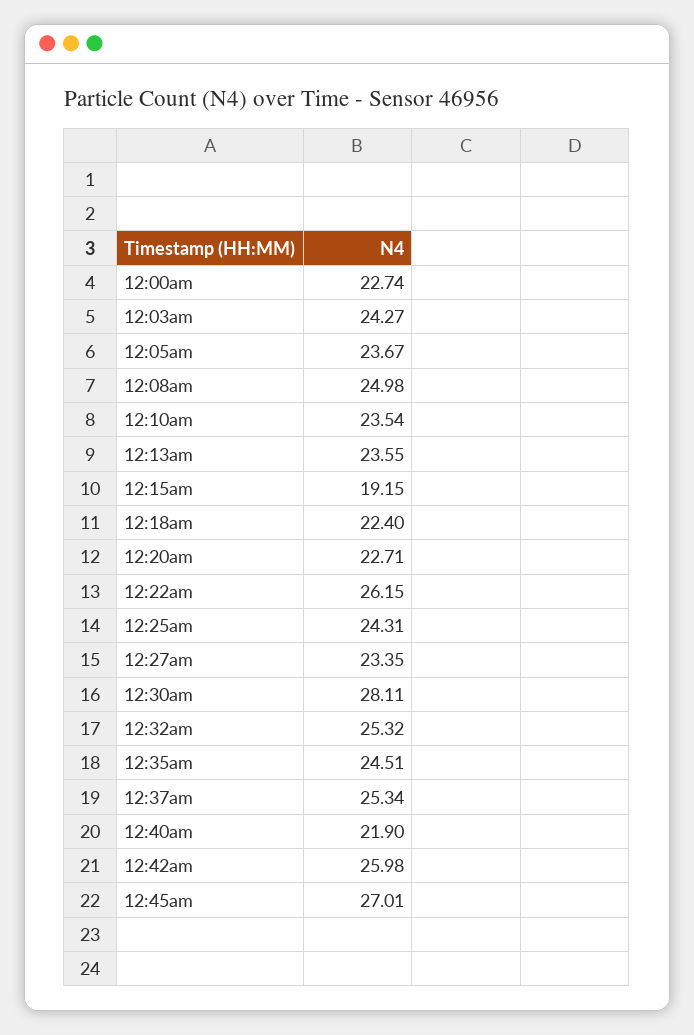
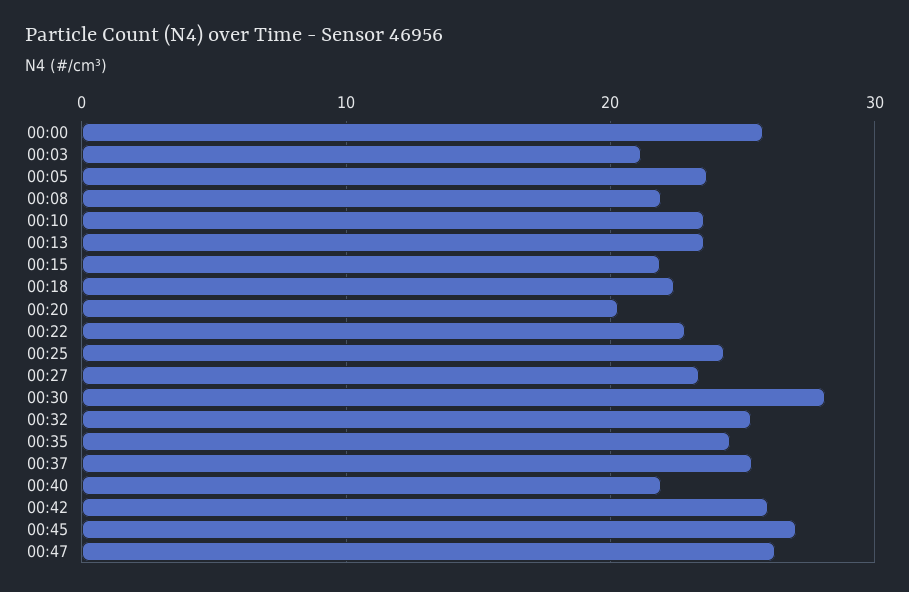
  {
-   "12:00am": 22.74,
+   "12:00am": 26,
-   "12:03am": 24.27,
+   "12:03am": 21,
    "12:05am": 23.67,
-   "12:08am": 24.98,
+   "12:08am": 22,
    "12:10am": 23.54,
    "12:13am": 23.55,
-   "12:15am": 19.15,
+   "12:15am": 22,
    "12:18am": 22.4,
-   "12:20am": 22.71,
+   "12:20am": 20,
-   "12:22am": 26.15,
+   "12:22am": 23,
    "12:25am": 24.31,
    "12:27am": 23.35,
    "12:30am": 28.11,
    "12:32am": 25.32,
    "12:35am": 24.51,
    "12:37am": 25.34,
    "12:40am": 21.9,
    "12:42am": 25.98,
-   "12:45am": 27.01
+   "12:45am": 27.01,
+   "00:47": 26
  }

